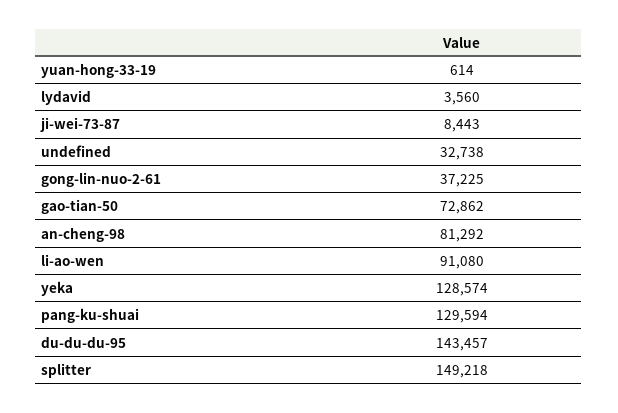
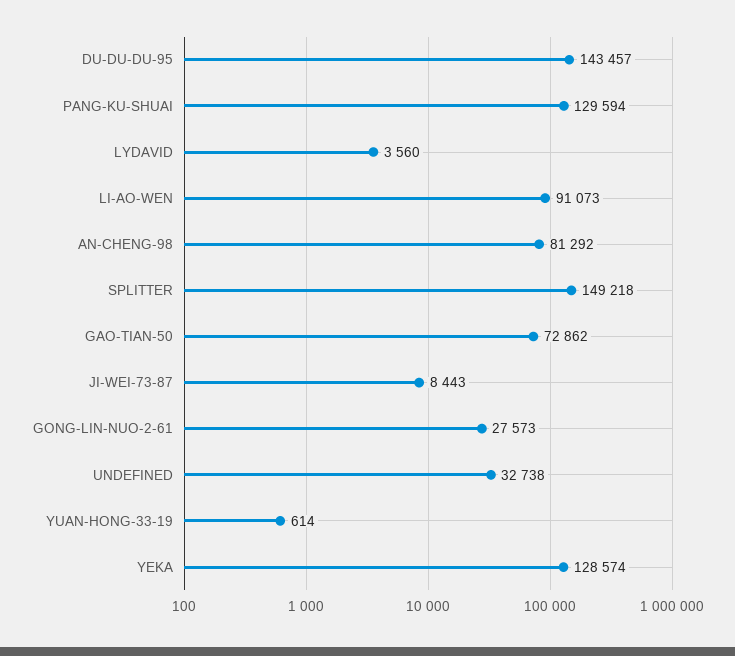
  {
    "yuan-hong-33-19": 614,
    "lydavid": 3560,
    "ji-wei-73-87": 8443,
    "undefined": 32738,
-   "gong-lin-nuo-2-61": 37225,
+   "gong-lin-nuo-2-61": 27573,
    "gao-tian-50": 72862,
    "an-cheng-98": 81292,
-   "li-ao-wen": 91080,
+   "li-ao-wen": 91073,
    "yeka": 128574,
    "pang-ku-shuai": 129594,
    "du-du-du-95": 143457,
    "splitter": 149218
  }

